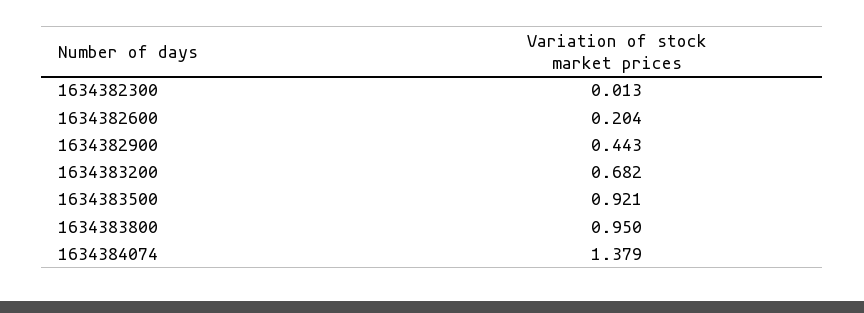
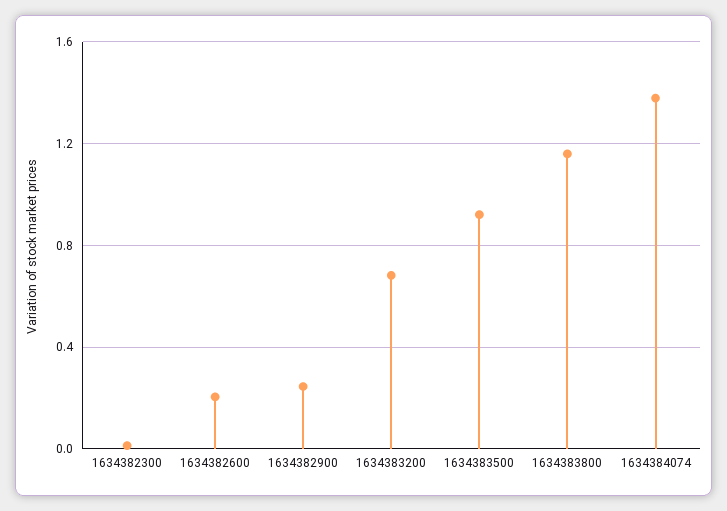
  {
    "1634382300": 0.013,
    "1634382600": 0.204,
-   "1634382900": 0.443,
+   "1634382900": 0.25,
    "1634383200": 0.682,
    "1634383500": 0.921,
-   "1634383800": 0.95,
+   "1634383800": 1.15,
    "1634384074": 1.379
  }

